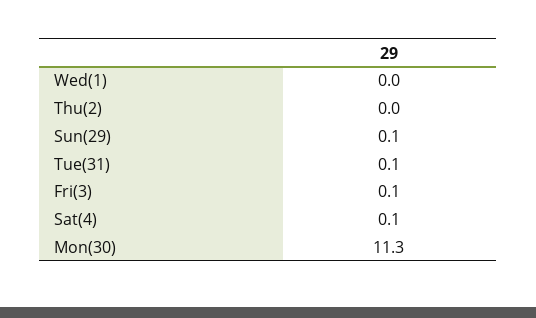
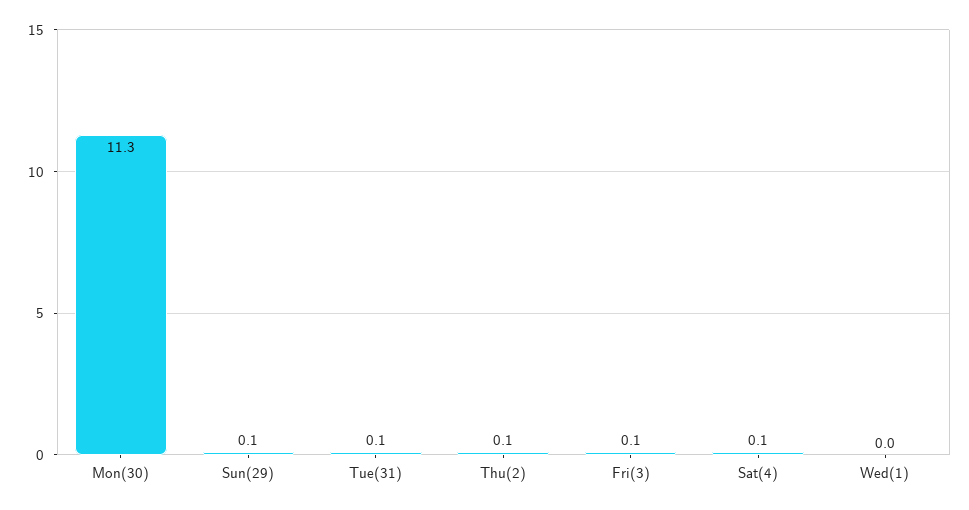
  {
    "Wed(1)": 0,
-   "Thu(2)": 0,
+   "Thu(2)": 0.1,
    "Sun(29)": 0.1,
    "Tue(31)": 0.1,
    "Fri(3)": 0.1,
    "Sat(4)": 0.1,
    "Mon(30)": 11.3
  }

